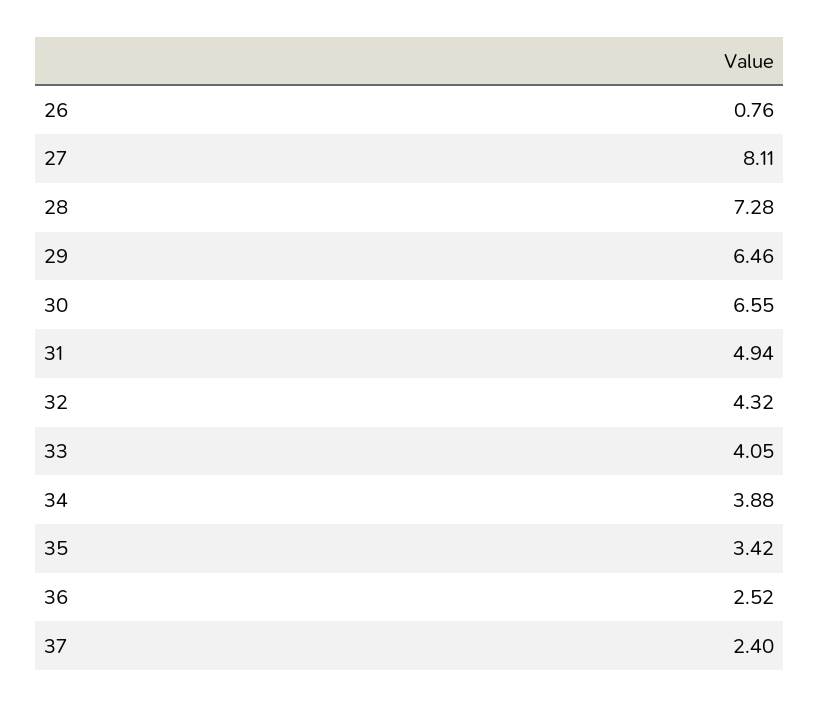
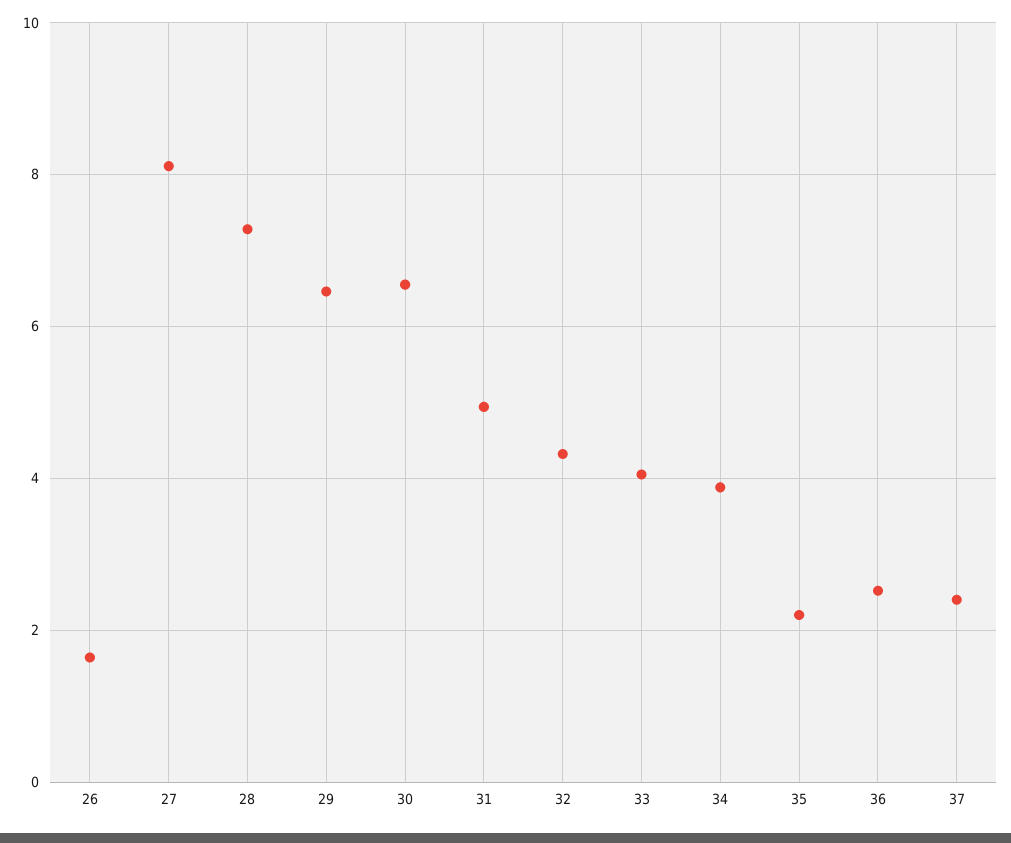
  {
-   "26": 0.76,
+   "26": 1.6,
    "27": 8.11,
    "28": 7.28,
    "29": 6.46,
    "30": 6.55,
    "31": 4.94,
    "32": 4.32,
    "33": 4.05,
    "34": 3.88,
-   "35": 3.42,
+   "35": 2.2,
    "36": 2.52,
    "37": 2.4
  }

